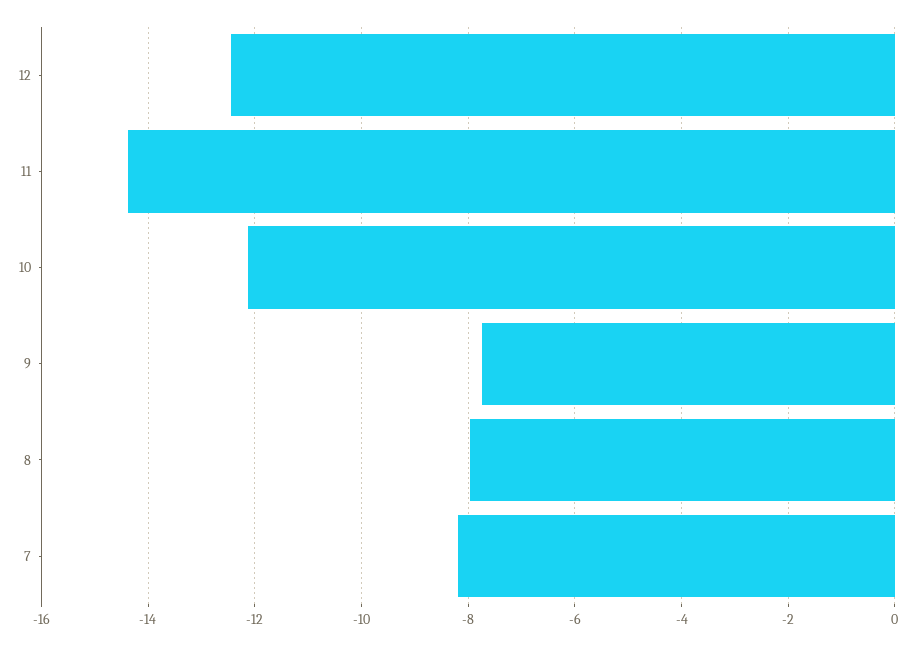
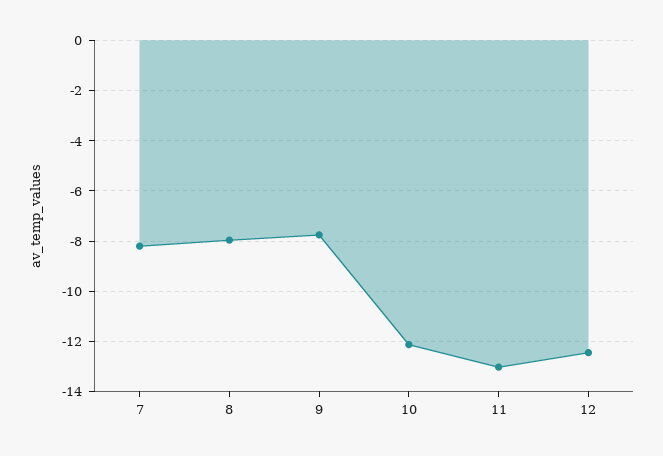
  {
    "12": -12.4,
-   "11": -14.4,
+   "11": -13,
    "10": -12.2,
    "9": -7.8,
    "8": -8,
    "7": -8.2
  }

